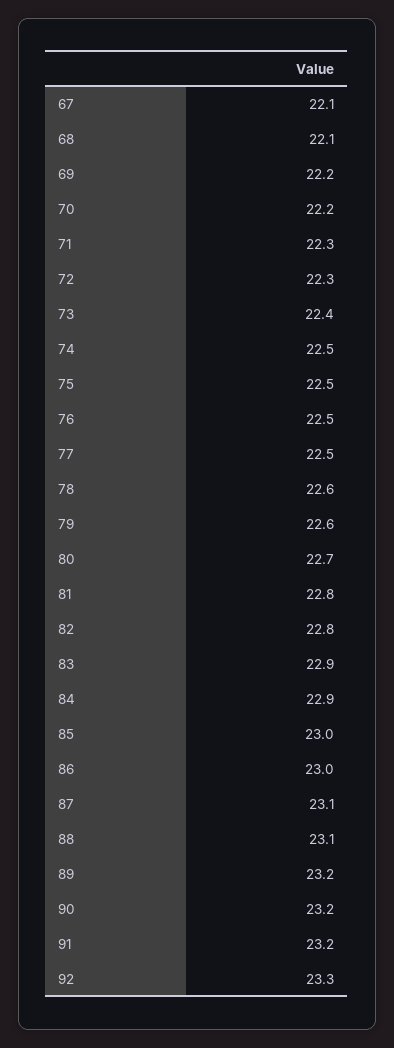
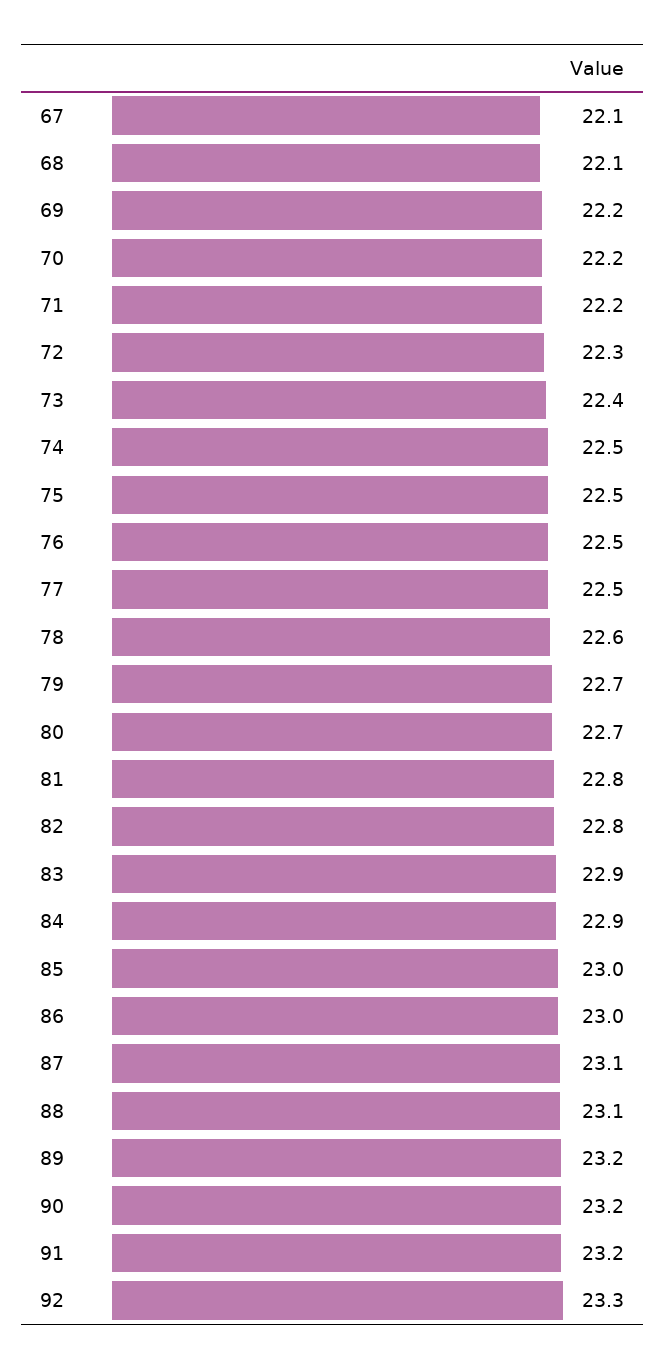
  {
    "67": 22.1,
    "68": 22.1,
    "69": 22.2,
    "70": 22.2,
-   "71": 22.3,
+   "71": 22.2,
    "72": 22.3,
    "73": 22.4,
    "74": 22.5,
    "75": 22.5,
    "76": 22.5,
    "77": 22.5,
    "78": 22.6,
-   "79": 22.6,
+   "79": 22.7,
    "80": 22.7,
    "81": 22.8,
    "82": 22.8,
    "83": 22.9,
    "84": 22.9,
    "85": 23,
    "86": 23,
    "87": 23.1,
    "88": 23.1,
    "89": 23.2,
    "90": 23.2,
    "91": 23.2,
    "92": 23.3
  }

